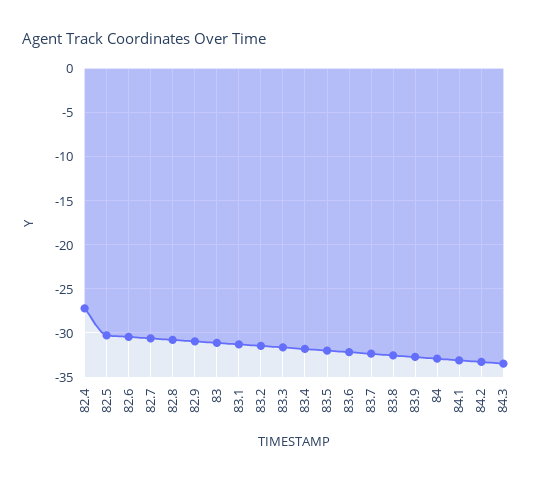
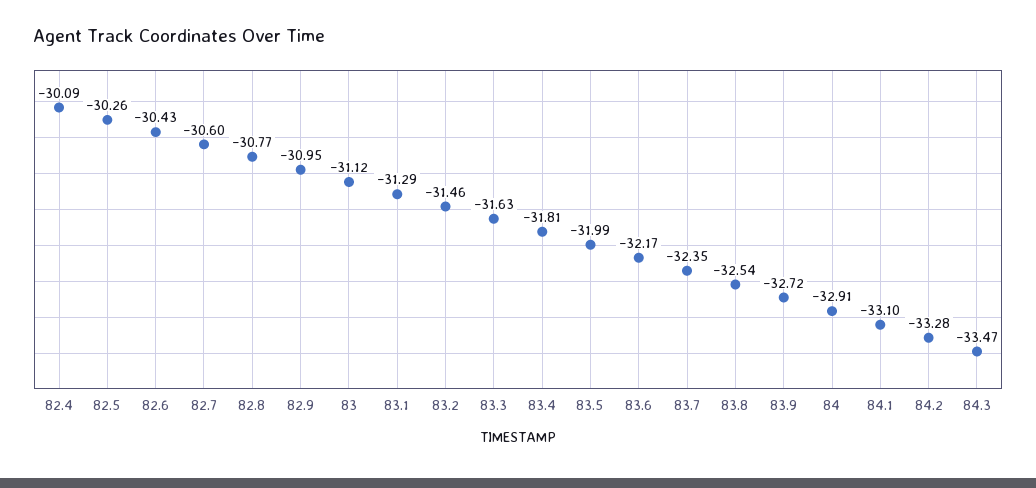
  {
-   "82.4": -27,
+   "82.4": -30.09,
    "82.5": -30.26,
    "82.6": -30.43,
    "82.7": -30.6,
    "82.8": -30.77,
    "82.9": -30.95,
    "83": -31.12,
    "83.1": -31.29,
    "83.2": -31.46,
    "83.3": -31.63,
    "83.4": -31.81,
    "83.5": -31.99,
    "83.6": -32.17,
    "83.7": -32.35,
    "83.8": -32.54,
    "83.9": -32.72,
    "84": -32.91,
    "84.1": -33.1,
    "84.2": -33.28,
    "84.3": -33.47
  }

